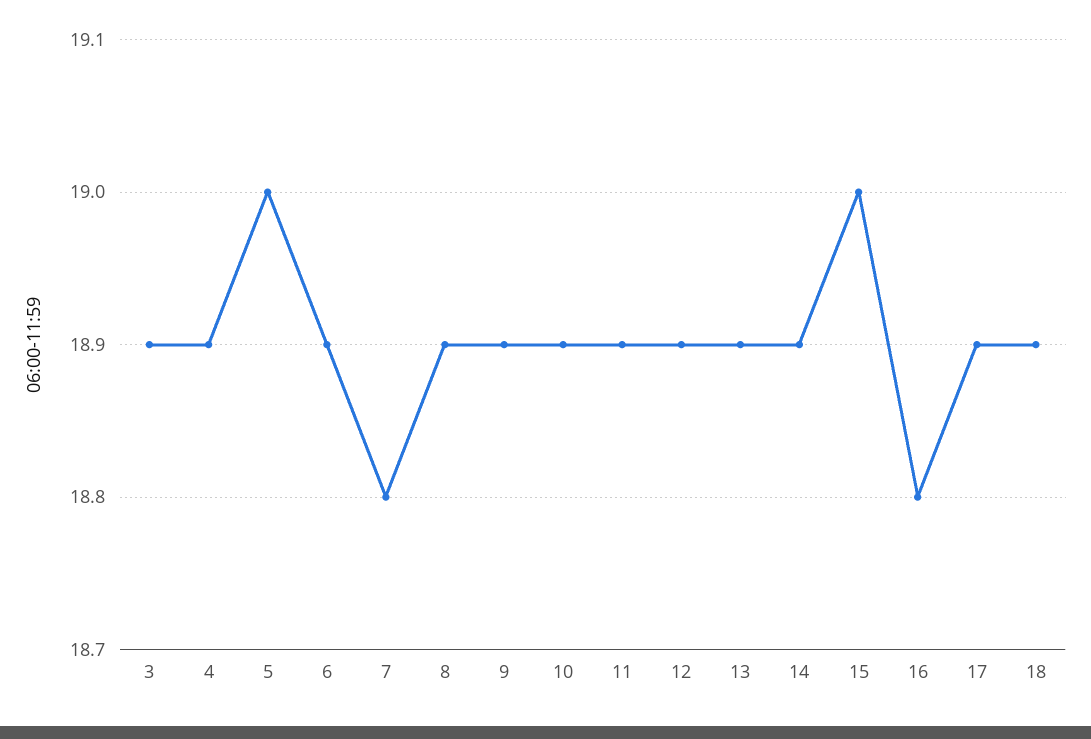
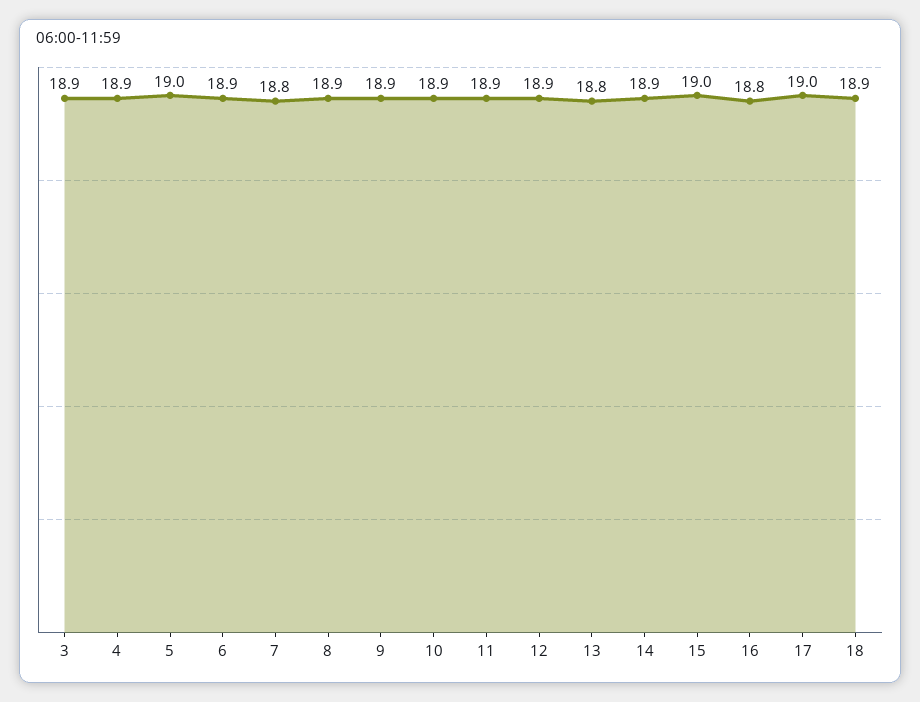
  {
    "3": 18.9,
    "4": 18.9,
    "5": 19,
    "6": 18.9,
    "7": 18.8,
    "8": 18.9,
    "9": 18.9,
    "10": 18.9,
    "11": 18.9,
    "12": 18.9,
-   "13": 18.9,
+   "13": 18.8,
    "14": 18.9,
    "15": 19,
    "16": 18.8,
-   "17": 18.9,
+   "17": 19,
    "18": 18.9
  }

